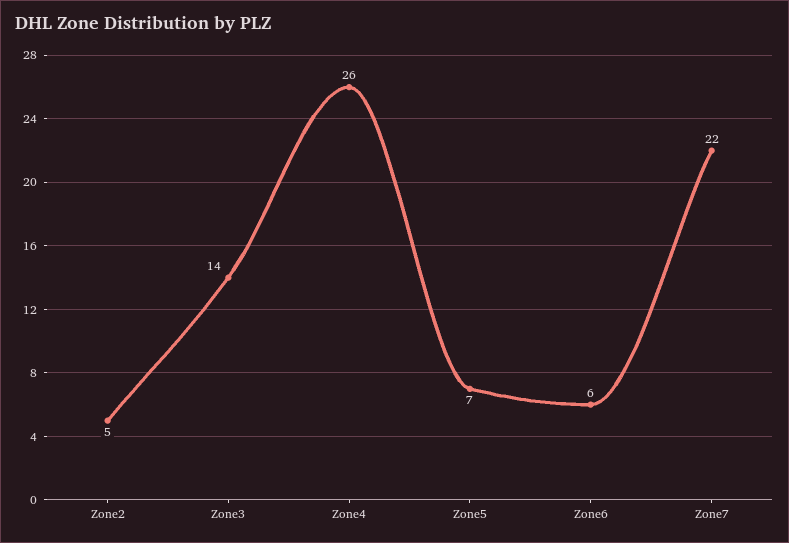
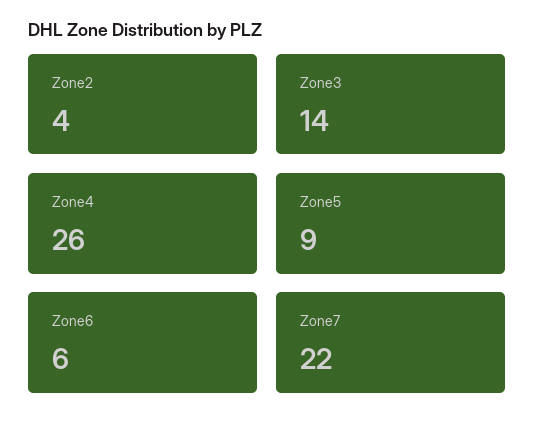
  {
-   "Zone2": 5,
+   "Zone2": 4,
    "Zone3": 14,
    "Zone4": 26,
-   "Zone5": 7,
+   "Zone5": 9,
    "Zone6": 6,
    "Zone7": 22
  }

